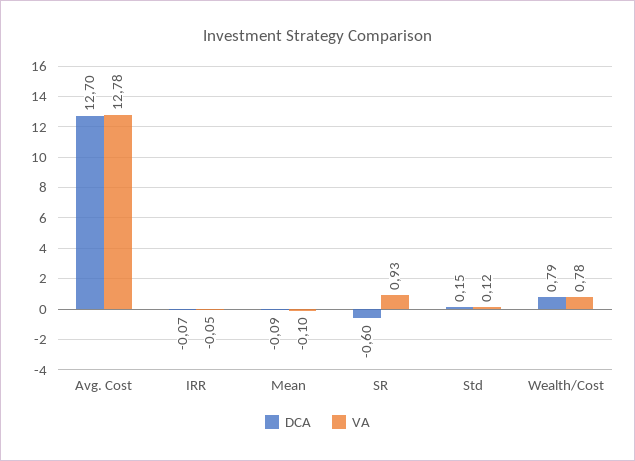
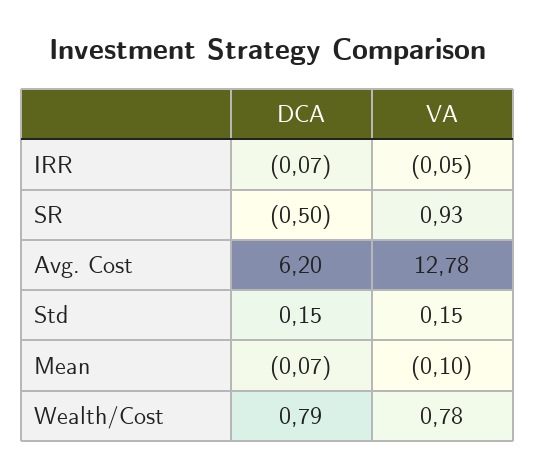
  {
    "DCA": {
-     "Avg. Cost": 12.7,
+     "Avg. Cost": 6.2,
      "IRR": -0.07,
-     "Mean": -0.09,
+     "Mean": -0.07,
-     "SR": -0.6,
+     "SR": -0.5,
      "Std": 0.15,
      "Wealth/Cost": 0.79
    },
    "VA": {
      "Avg. Cost": 12.78,
      "IRR": -0.05,
      "Mean": -0.1,
      "SR": 0.93,
-     "Std": 0.12,
+     "Std": 0.15,
      "Wealth/Cost": 0.78
    }
  }

